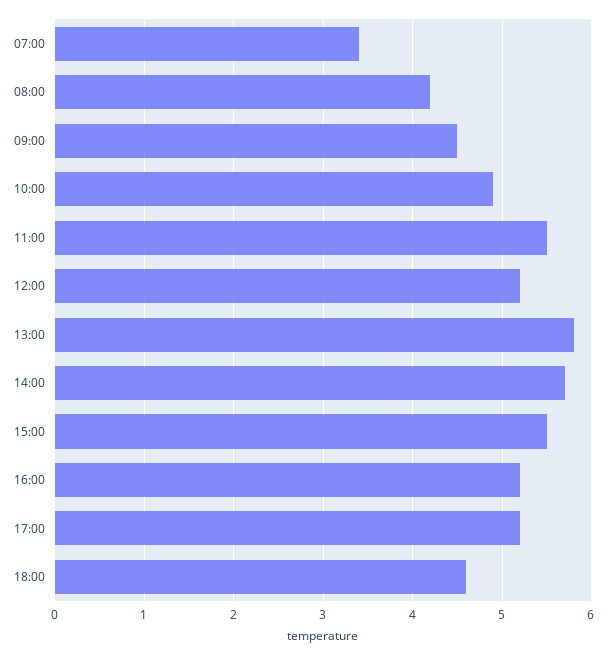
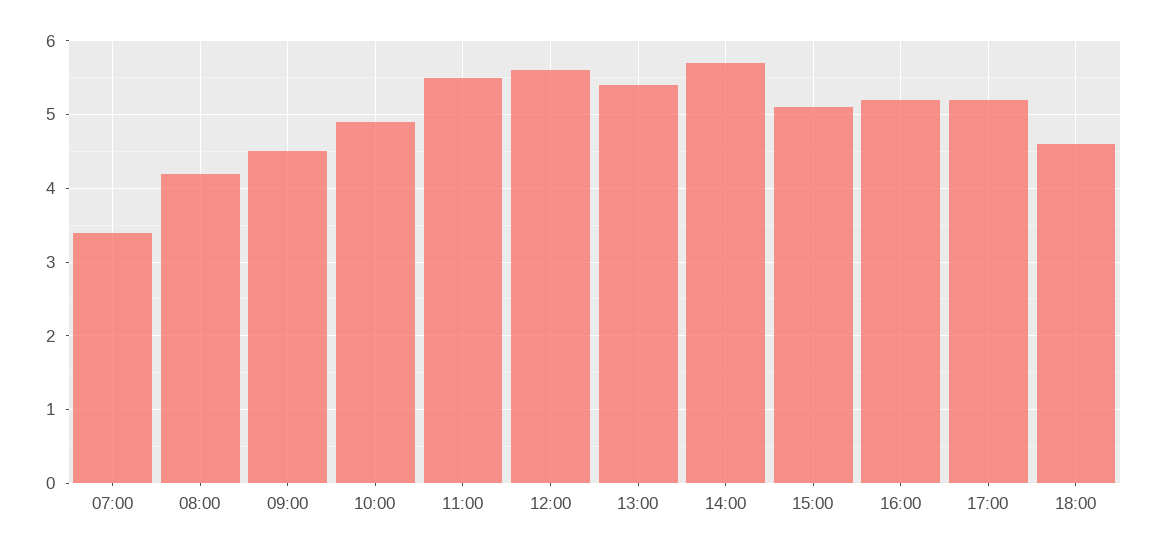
  {
    "07:00": 3.4,
    "08:00": 4.2,
    "09:00": 4.5,
    "10:00": 4.9,
    "11:00": 5.5,
-   "12:00": 5.2,
+   "12:00": 5.6,
-   "13:00": 5.8,
+   "13:00": 5.4,
    "14:00": 5.7,
-   "15:00": 5.5,
+   "15:00": 5.1,
    "16:00": 5.2,
    "17:00": 5.2,
    "18:00": 4.6
  }

